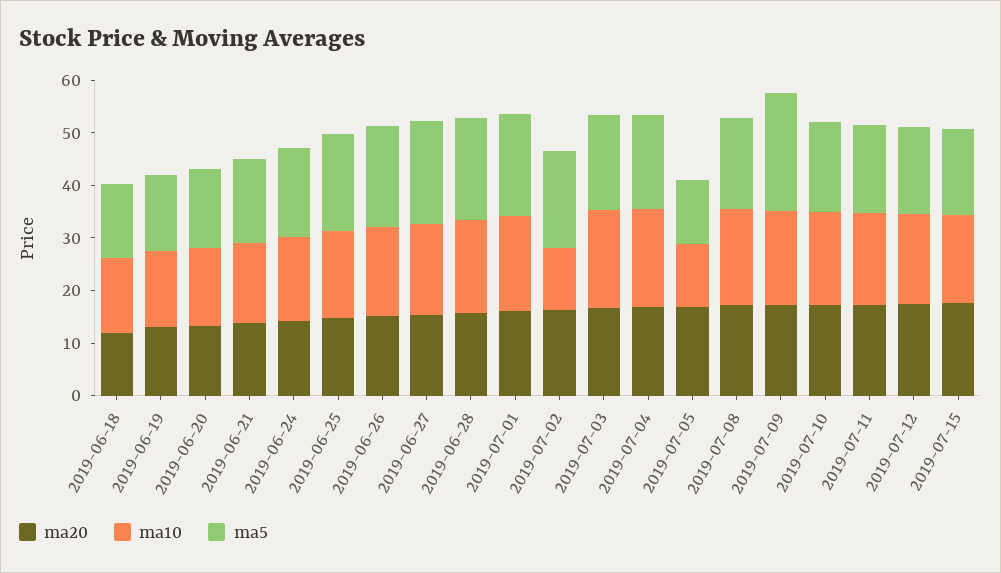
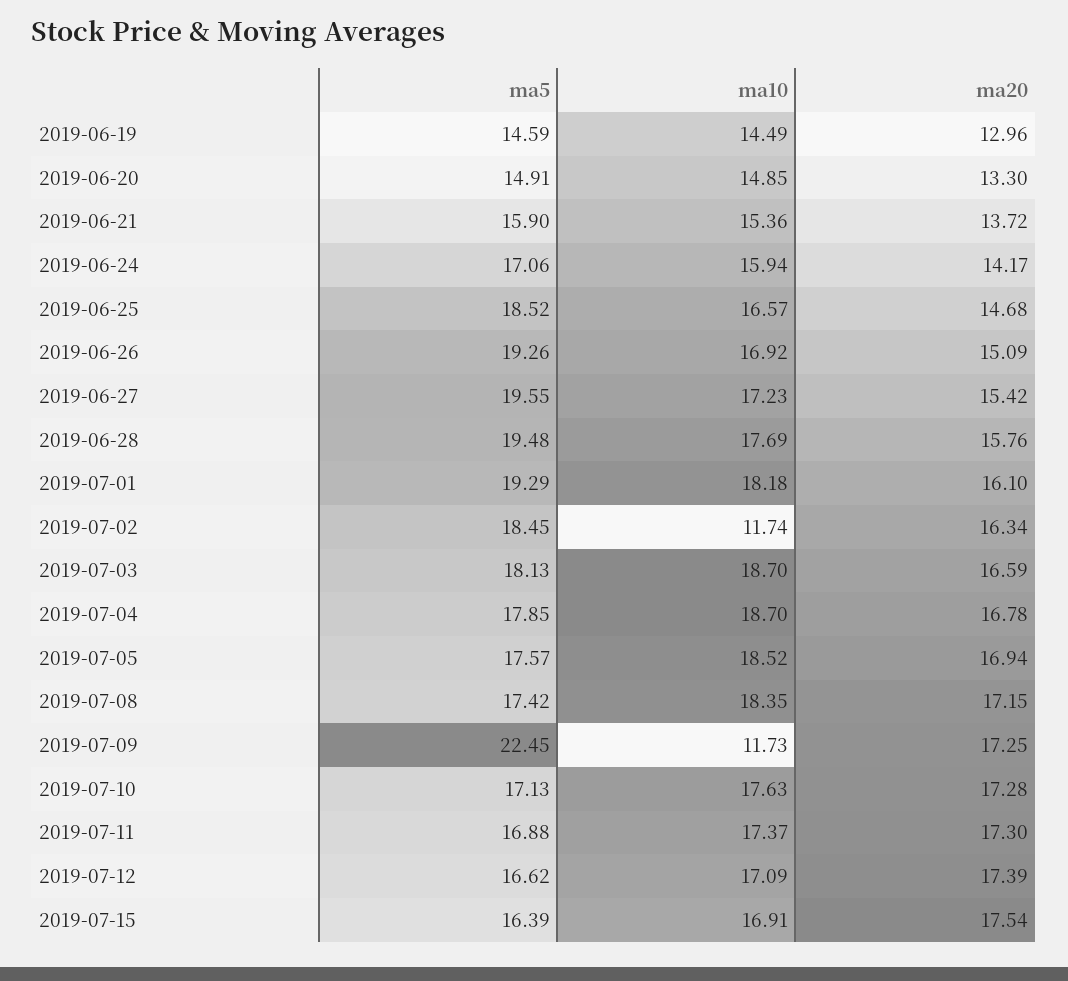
  {
    "ma20": {
-     "2019-06-18": 12,
      "2019-06-19": 12.96,
      "2019-06-20": 13.3,
      "2019-06-21": 13.72,
      "2019-06-24": 14.17,
      "2019-06-25": 14.68,
      "2019-06-26": 15.09,
      "2019-06-27": 15.42,
      "2019-06-28": 15.76,
      "2019-07-01": 16.1,
      "2019-07-02": 16.34,
      "2019-07-03": 16.59,
      "2019-07-04": 16.78,
      "2019-07-05": 16.94,
      "2019-07-08": 17.15,
      "2019-07-09": 17.25,
      "2019-07-10": 17.28,
      "2019-07-11": 17.3,
      "2019-07-12": 17.39,
      "2019-07-15": 17.54
    },
    "ma10": {
-     "2019-06-18": 14,
      "2019-06-19": 14.49,
      "2019-06-20": 14.85,
      "2019-06-21": 15.36,
      "2019-06-24": 15.94,
      "2019-06-25": 16.57,
      "2019-06-26": 16.92,
      "2019-06-27": 17.23,
      "2019-06-28": 17.69,
      "2019-07-01": 18.18,
      "2019-07-02": 11.74,
      "2019-07-03": 18.7,
      "2019-07-04": 18.7,
-     "2019-07-05": 12,
+     "2019-07-05": 18.52,
      "2019-07-08": 18.35,
-     "2019-07-09": 18,
+     "2019-07-09": 11.73,
      "2019-07-10": 17.63,
      "2019-07-11": 17.37,
      "2019-07-12": 17.09,
      "2019-07-15": 16.91
    },
    "ma5": {
-     "2019-06-18": 14,
      "2019-06-19": 14.59,
      "2019-06-20": 14.91,
      "2019-06-21": 15.9,
      "2019-06-24": 17.06,
      "2019-06-25": 18.52,
      "2019-06-26": 19.26,
      "2019-06-27": 19.55,
      "2019-06-28": 19.48,
      "2019-07-01": 19.29,
      "2019-07-02": 18.45,
      "2019-07-03": 18.13,
      "2019-07-04": 17.85,
-     "2019-07-05": 12,
+     "2019-07-05": 17.57,
      "2019-07-08": 17.42,
      "2019-07-09": 22.45,
      "2019-07-10": 17.13,
      "2019-07-11": 16.88,
      "2019-07-12": 16.62,
      "2019-07-15": 16.39
    }
  }

